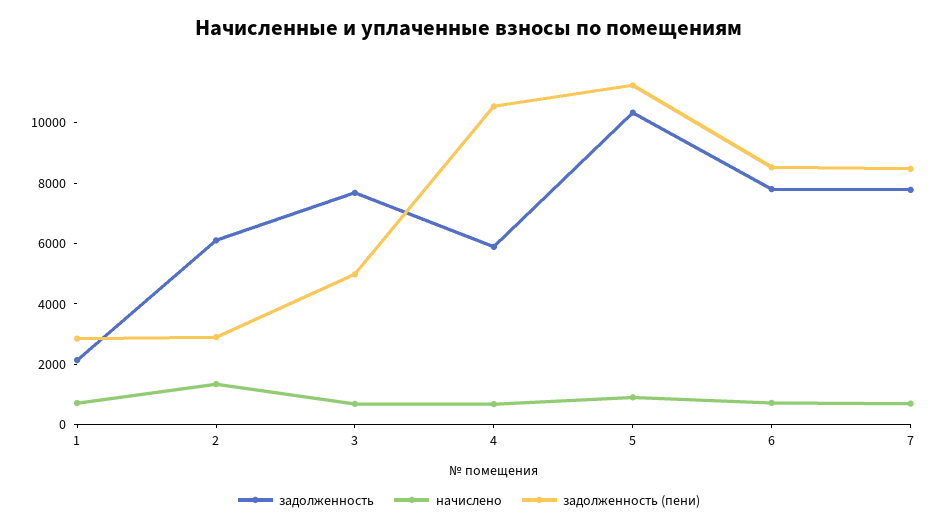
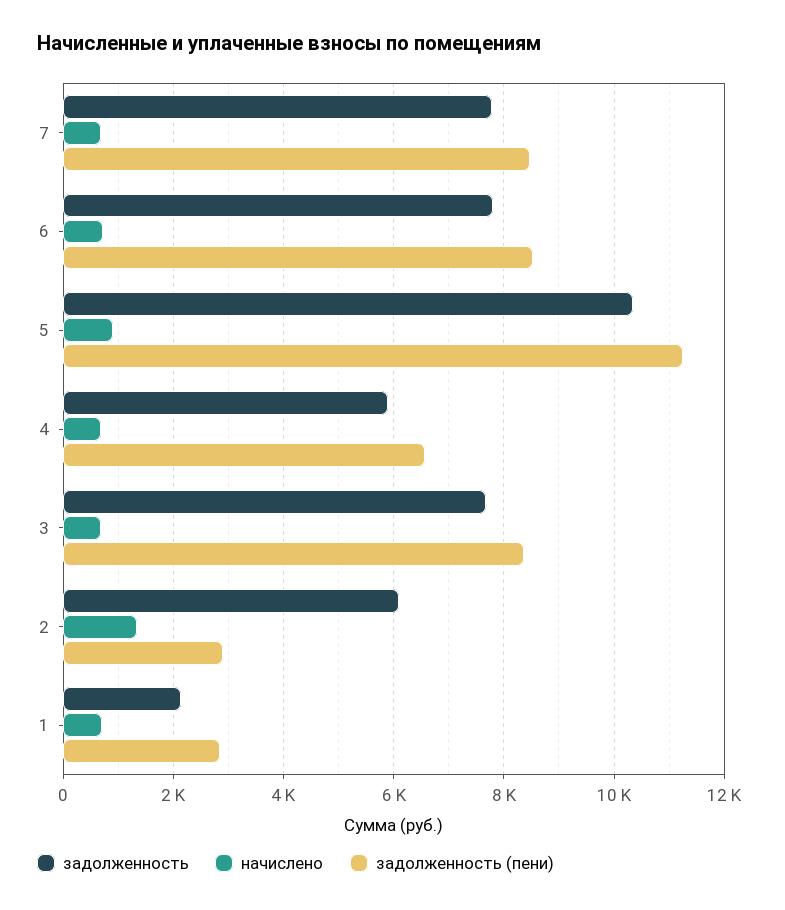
  {
    "задолженность": {
      "1": 2200,
      "2": 6200,
      "3": 7600,
      "4": 5800,
      "5": 10400,
      "6": 7800,
      "7": 7800
    },
    "начислено": {
      "1": 800,
      "2": 1400,
      "3": 600,
      "4": 600,
      "5": 1000,
      "6": 800,
      "7": 600
    },
    "задолженность (пени)": {
      "1": 2800,
      "2": 3000,
-     "3": 5000,
+     "3": 8400,
-     "4": 10500,
+     "4": 6600,
      "5": 11200,
      "6": 8600,
      "7": 8400
    }
  }

